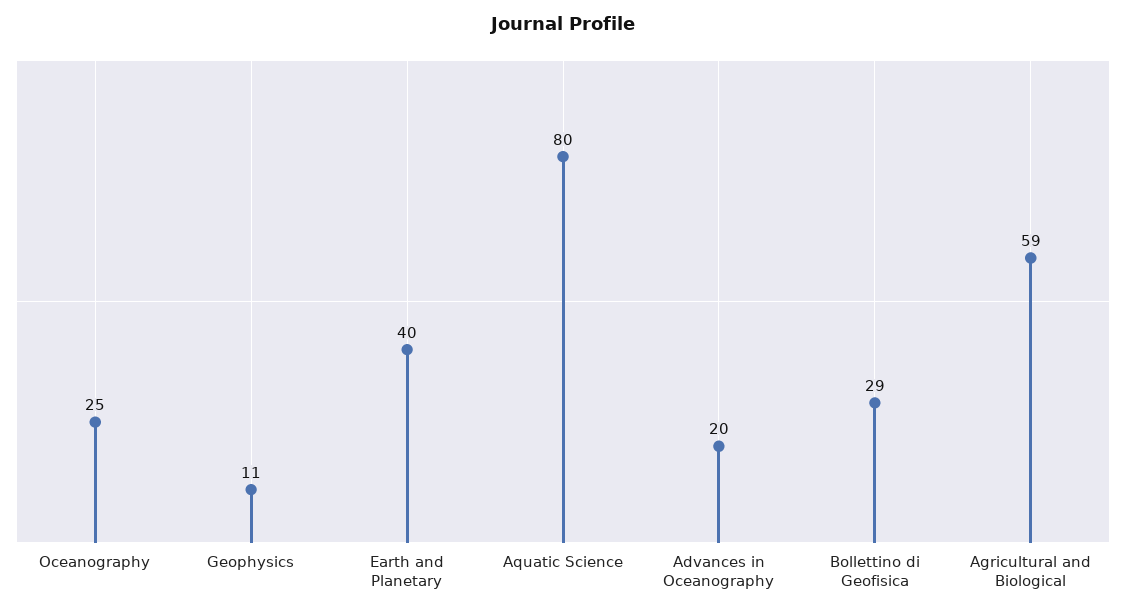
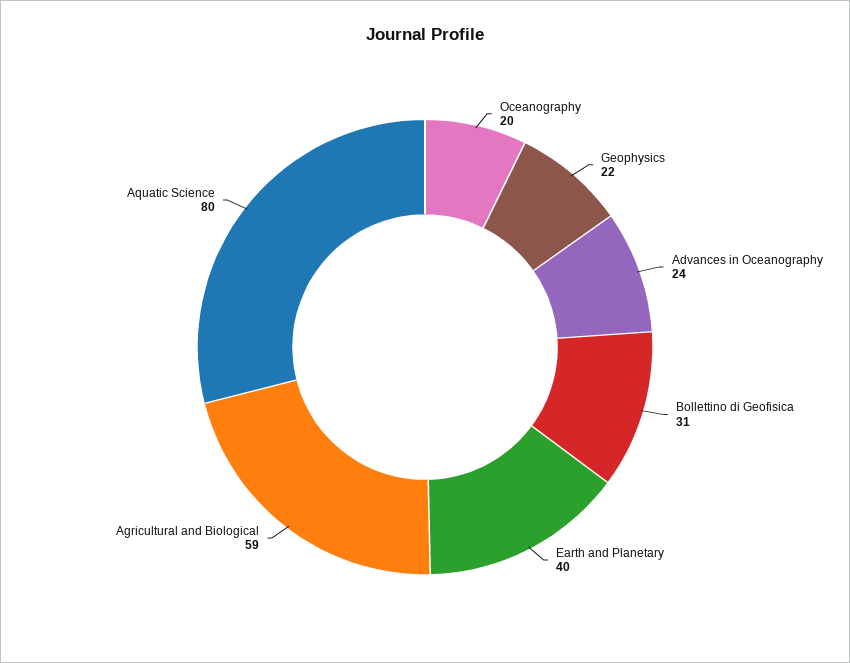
  {
-   "Oceanography": 25,
+   "Oceanography": 20,
-   "Geophysics": 11,
+   "Geophysics": 22,
    "Earth and Planetary": 40,
    "Aquatic Science": 80,
-   "Advances in Oceanography": 20,
+   "Advances in Oceanography": 24,
-   "Bollettino di Geofisica": 29,
+   "Bollettino di Geofisica": 31,
    "Agricultural and Biological": 59
  }

